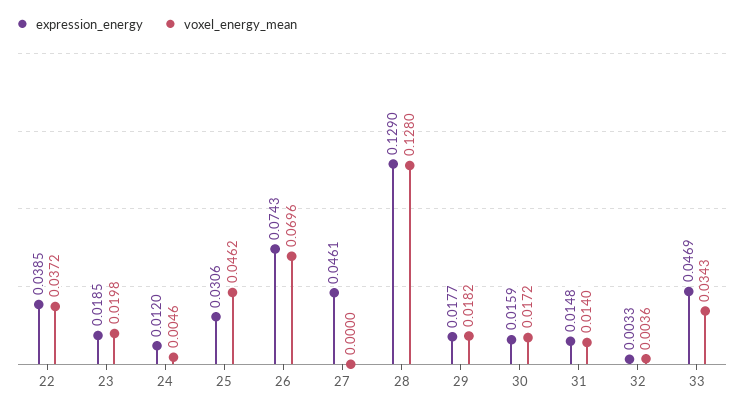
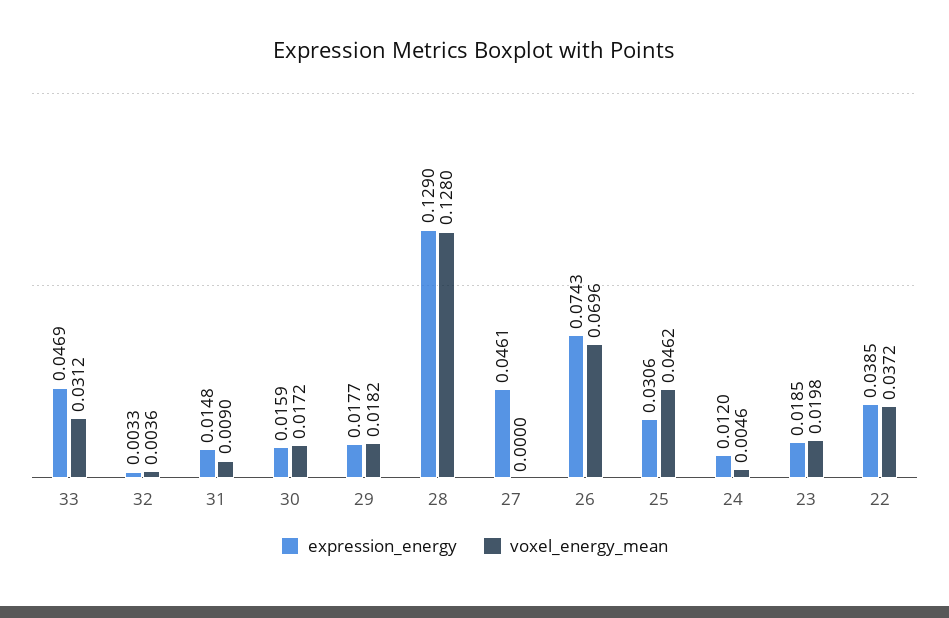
  {
    "expression_energy": {
      "22": 0.0385,
      "23": 0.0185,
      "24": 0.012,
      "25": 0.0306,
      "26": 0.0743,
      "27": 0.0461,
      "28": 0.129,
      "29": 0.0177,
      "30": 0.0159,
      "31": 0.0148,
      "32": 0.0033,
      "33": 0.0469
    },
    "voxel_energy_mean": {
      "22": 0.0372,
      "23": 0.0198,
      "24": 0.0046,
      "25": 0.0462,
      "26": 0.0696,
      "27": 0,
      "28": 0.128,
      "29": 0.0182,
      "30": 0.0172,
-     "31": 0.014,
+     "31": 0.009,
      "32": 0.0036,
-     "33": 0.0343
+     "33": 0.0312
    }
  }

